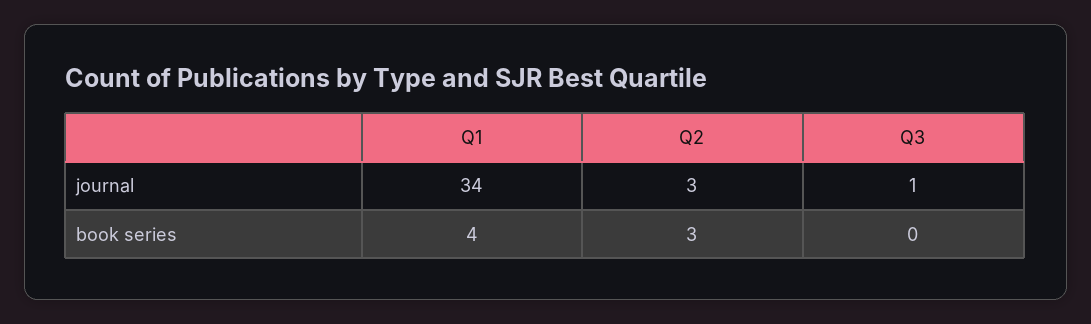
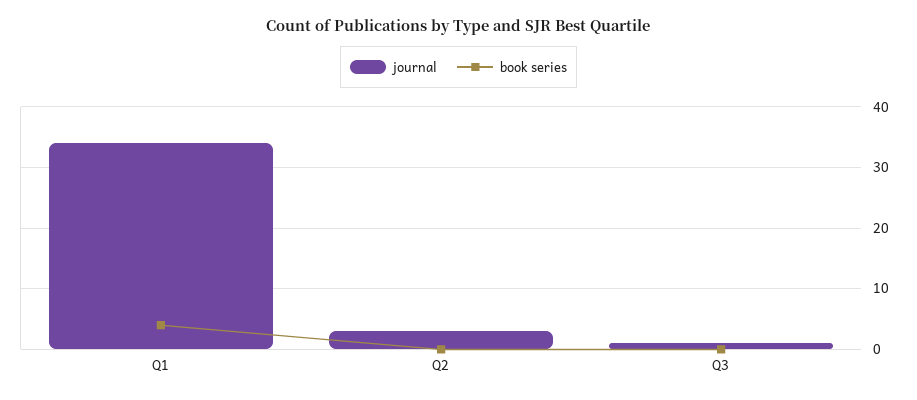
  {
    "journal": {
      "Q1": 34,
      "Q2": 3,
      "Q3": 1
    },
    "book series": {
      "Q1": 4,
-     "Q2": 3,
+     "Q2": 0,
      "Q3": 0
    }
  }

